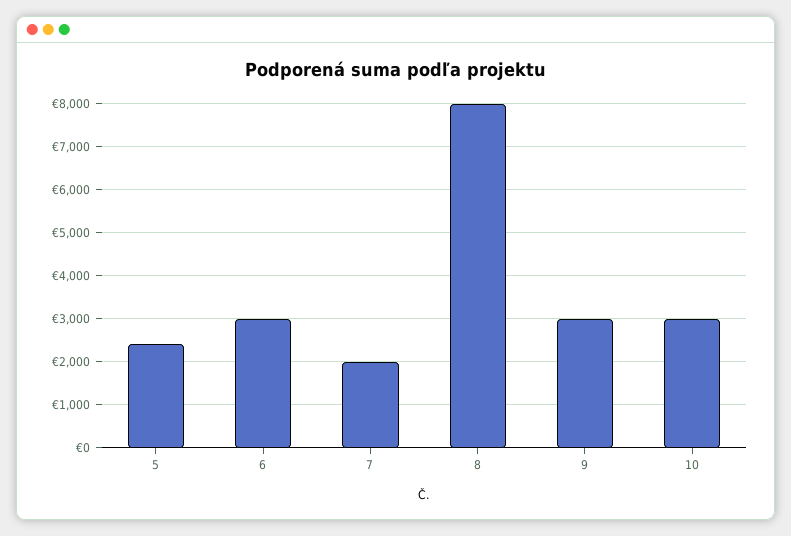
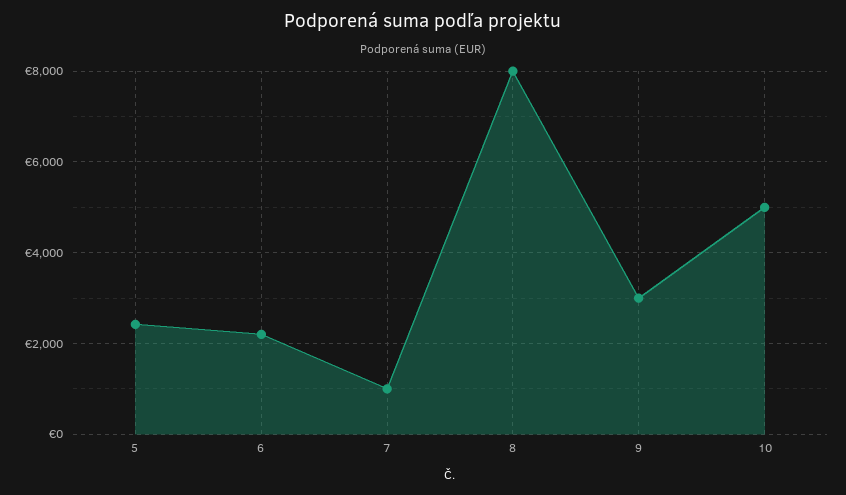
  {
    "5": 2400,
-   "6": 3000,
+   "6": 2200,
-   "7": 2000,
+   "7": 1000,
    "8": 8000,
    "9": 3000,
-   "10": 3000
+   "10": 5000
  }

